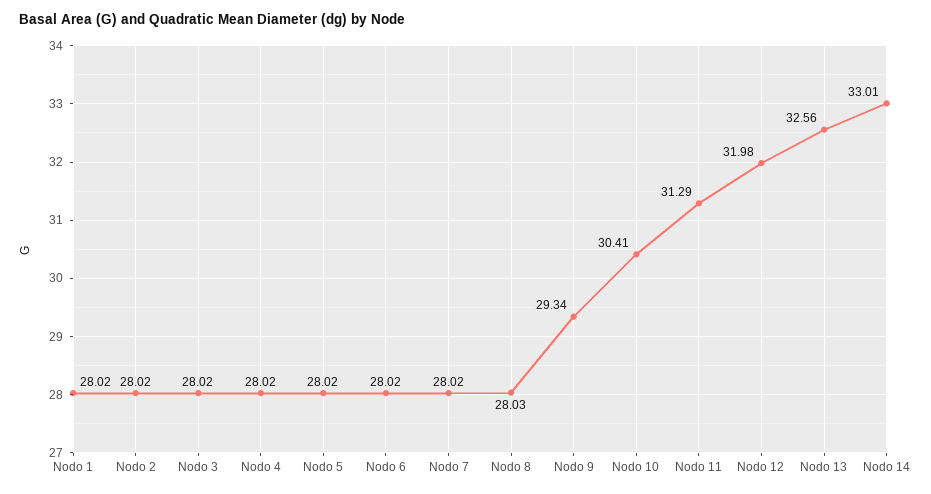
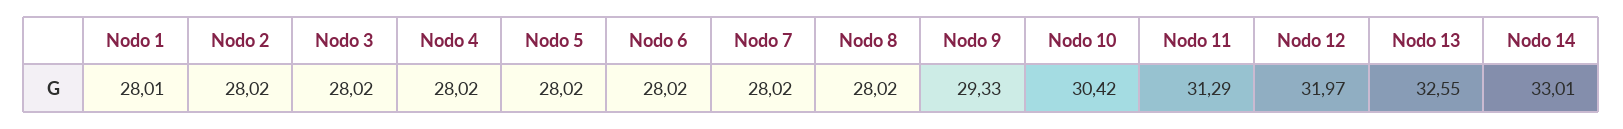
  {
-   "Nodo 1": 28.02,
+   "Nodo 1": 28.01,
    "Nodo 2": 28.02,
    "Nodo 3": 28.02,
    "Nodo 4": 28.02,
    "Nodo 5": 28.02,
    "Nodo 6": 28.02,
    "Nodo 7": 28.02,
-   "Nodo 8": 28.03,
+   "Nodo 8": 28.02,
-   "Nodo 9": 29.34,
+   "Nodo 9": 29.33,
-   "Nodo 10": 30.41,
+   "Nodo 10": 30.42,
    "Nodo 11": 31.29,
-   "Nodo 12": 31.98,
+   "Nodo 12": 31.97,
-   "Nodo 13": 32.56,
+   "Nodo 13": 32.55,
    "Nodo 14": 33.01
  }

